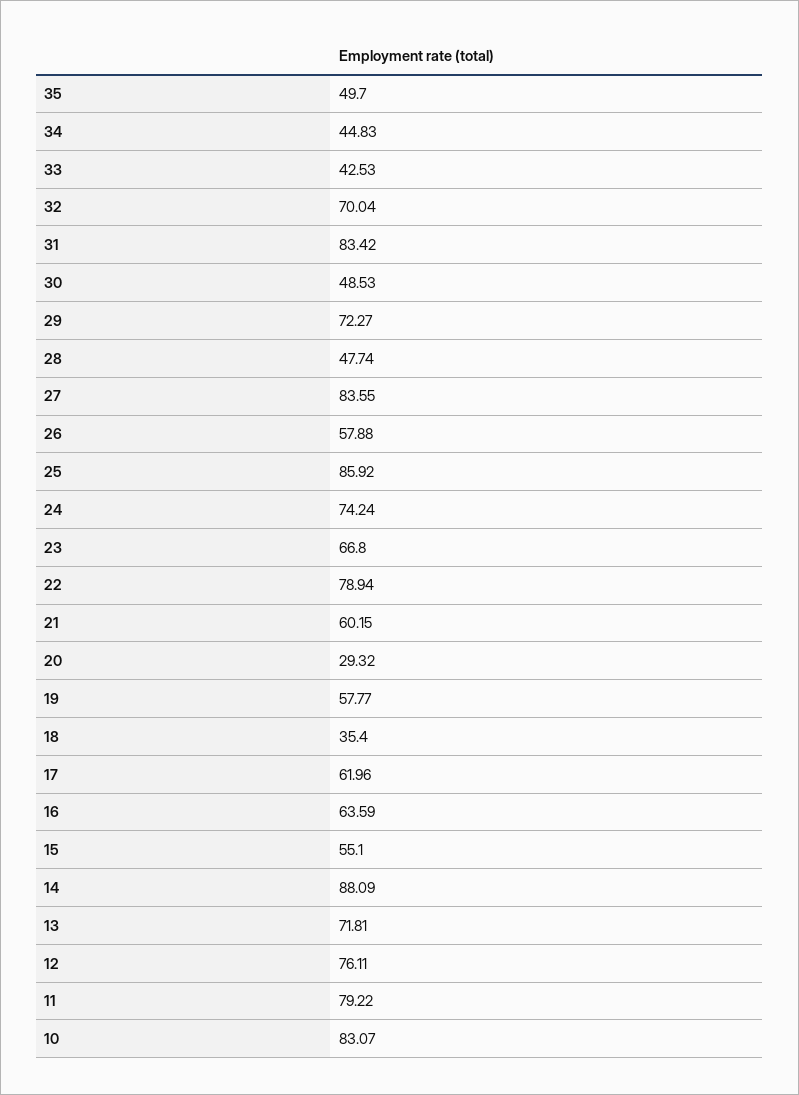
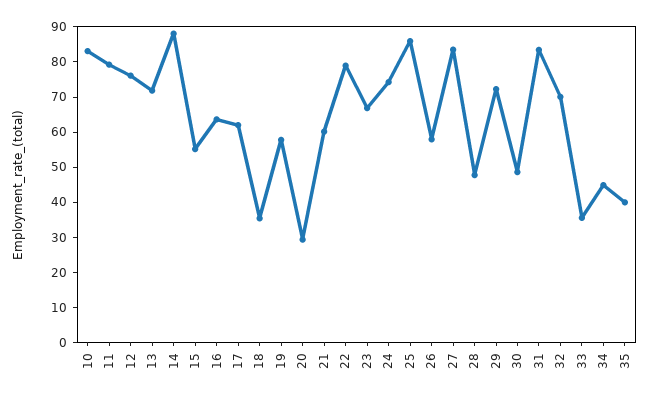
  {
-   "35": 49.7,
+   "35": 40,
    "34": 44.83,
-   "33": 42.53,
+   "33": 35,
    "32": 70.04,
    "31": 83.42,
    "30": 48.53,
    "29": 72.27,
    "28": 47.74,
    "27": 83.55,
    "26": 57.88,
    "25": 85.92,
    "24": 74.24,
    "23": 66.8,
    "22": 78.94,
    "21": 60.15,
    "20": 29.32,
    "19": 57.77,
    "18": 35.4,
    "17": 61.96,
    "16": 63.59,
    "15": 55.1,
    "14": 88.09,
    "13": 71.81,
    "12": 76.11,
    "11": 79.22,
    "10": 83.07
  }

